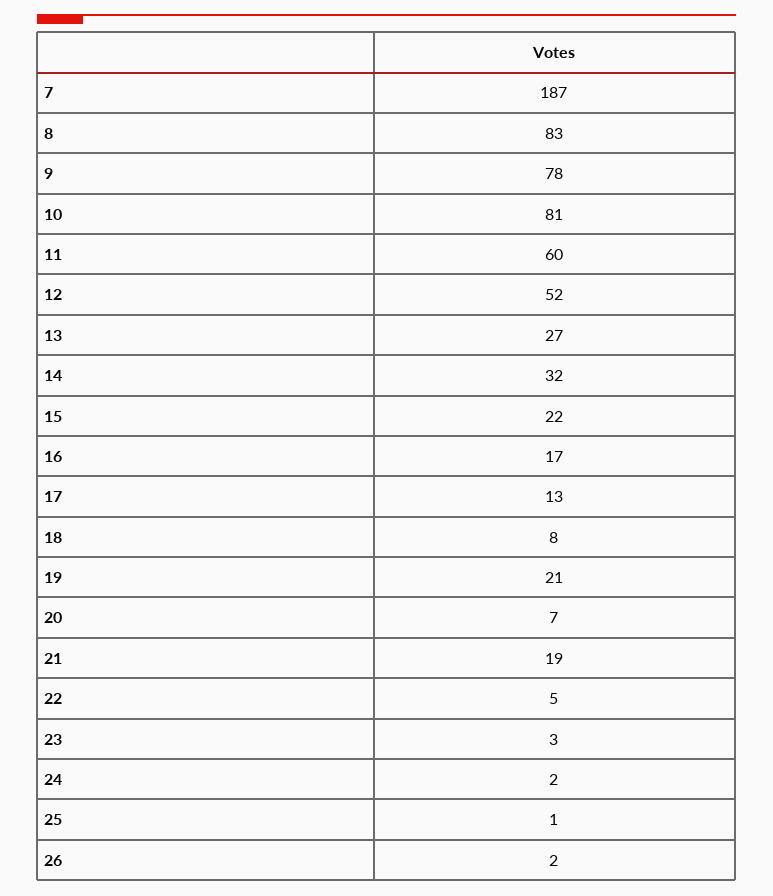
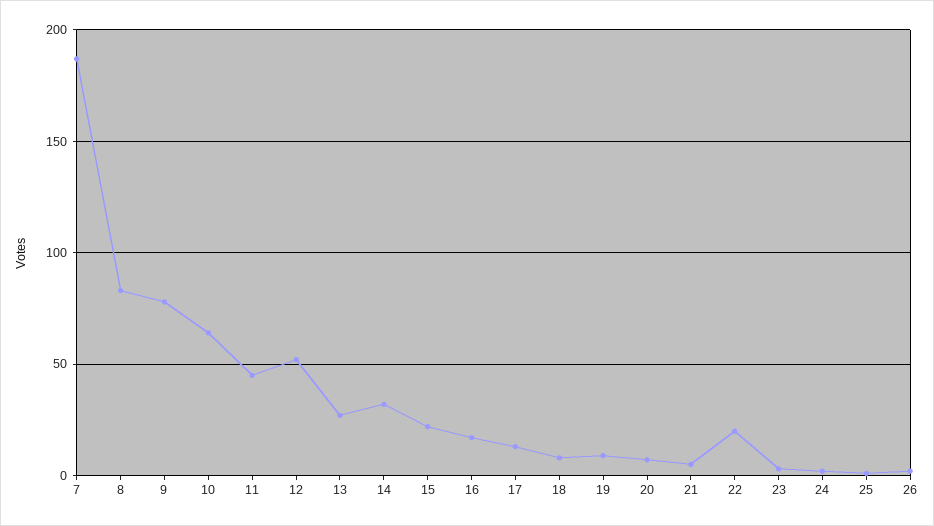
  {
    "7": 187,
    "8": 83,
    "9": 78,
-   "10": 81,
+   "10": 65,
-   "11": 60,
+   "11": 45,
    "12": 52,
    "13": 27,
    "14": 32,
    "15": 22,
    "16": 17,
    "17": 13,
    "18": 8,
-   "19": 21,
+   "19": 10,
    "20": 7,
-   "21": 19,
+   "21": 5,
-   "22": 5,
+   "22": 20,
    "23": 3,
    "24": 2,
    "25": 1,
    "26": 2
  }

